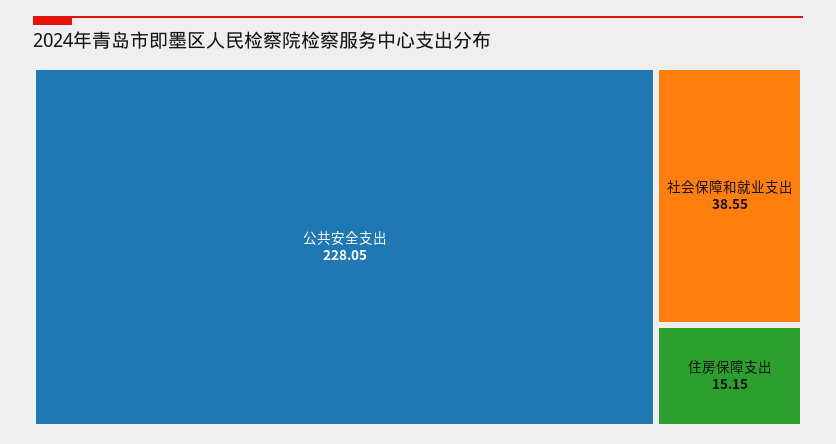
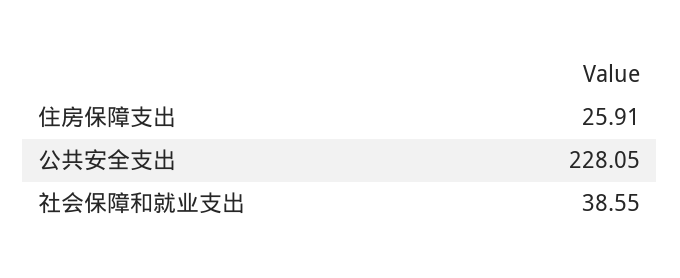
  {
    "公共安全支出": 228.05,
    "社会保障和就业支出": 38.55,
-   "住房保障支出": 15.15
+   "住房保障支出": 25.91
  }

